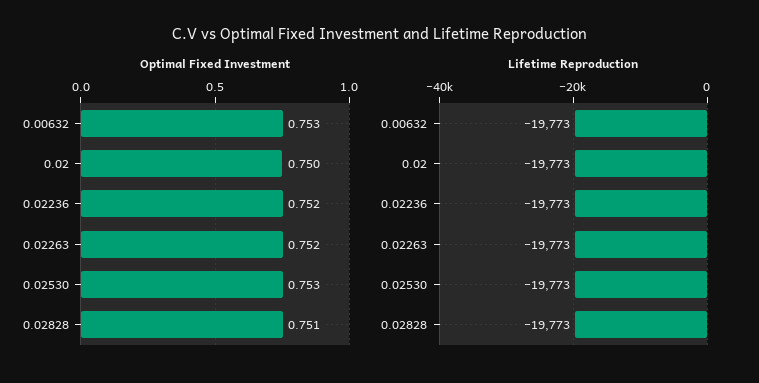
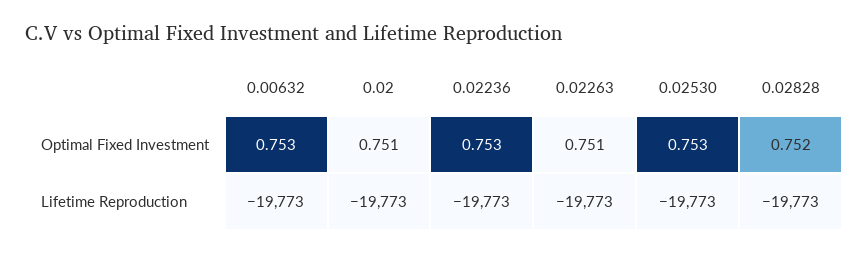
  {
    "Optimal Fixed Investment": {
      "0.00632": 0.753,
-     "0.02": 0.75,
+     "0.02": 0.751,
-     "0.02236": 0.752,
+     "0.02236": 0.753,
-     "0.02263": 0.752,
+     "0.02263": 0.751,
      "0.02530": 0.753,
-     "0.02828": 0.751
+     "0.02828": 0.752
    },
    "Lifetime Reproduction": {
      "0.00632": -19773,
      "0.02": -19773,
      "0.02236": -19773,
      "0.02263": -19773,
      "0.02530": -19773,
      "0.02828": -19773
    }
  }

